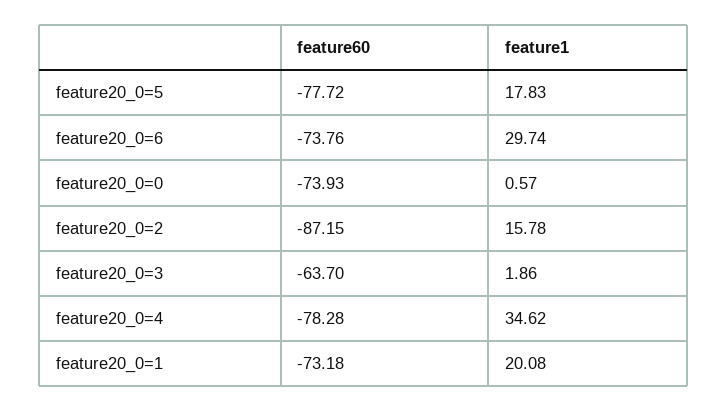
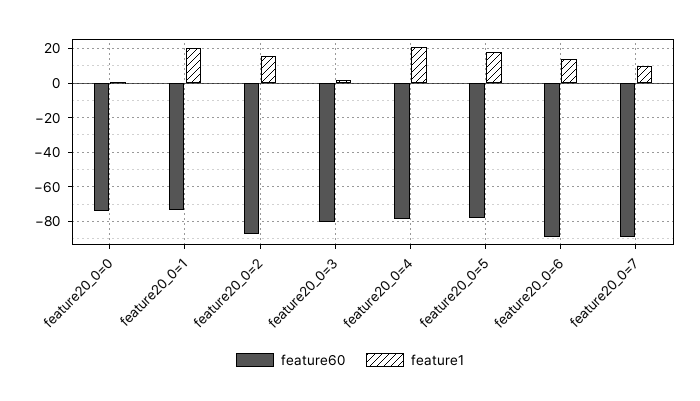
  {
    "feature60": {
      "feature20_0=5": -77.72,
-     "feature20_0=6": -73.76,
+     "feature20_0=6": -90,
      "feature20_0=0": -73.93,
      "feature20_0=2": -87.15,
-     "feature20_0=3": -63.7,
+     "feature20_0=3": -80,
      "feature20_0=4": -78.28,
-     "feature20_0=1": -73.18
+     "feature20_0=1": -73.18,
+     "feature20_0=7": -90
    },
    "feature1": {
      "feature20_0=5": 17.83,
-     "feature20_0=6": 29.74,
+     "feature20_0=6": 15,
      "feature20_0=0": 0.57,
      "feature20_0=2": 15.78,
      "feature20_0=3": 1.86,
-     "feature20_0=4": 34.62,
+     "feature20_0=4": 20,
-     "feature20_0=1": 20.08
+     "feature20_0=1": 20.08,
+     "feature20_0=7": 10
    }
  }

